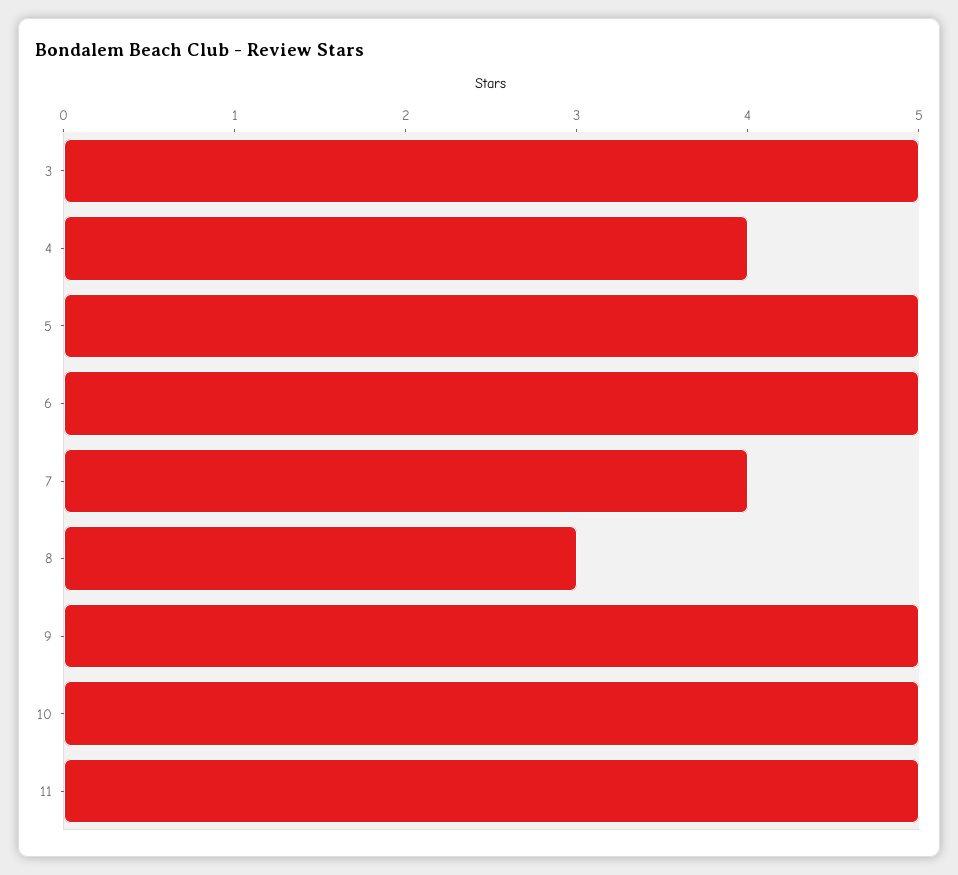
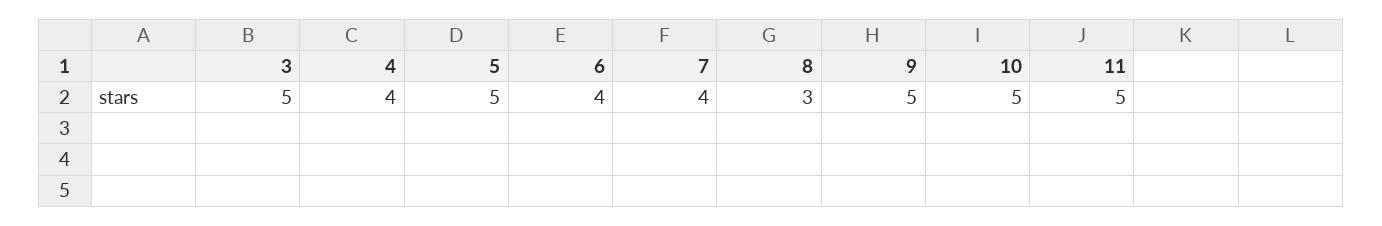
  {
    "3": 5,
    "4": 4,
    "5": 5,
-   "6": 5,
+   "6": 4,
    "7": 4,
    "8": 3,
    "9": 5,
    "10": 5,
    "11": 5
  }

